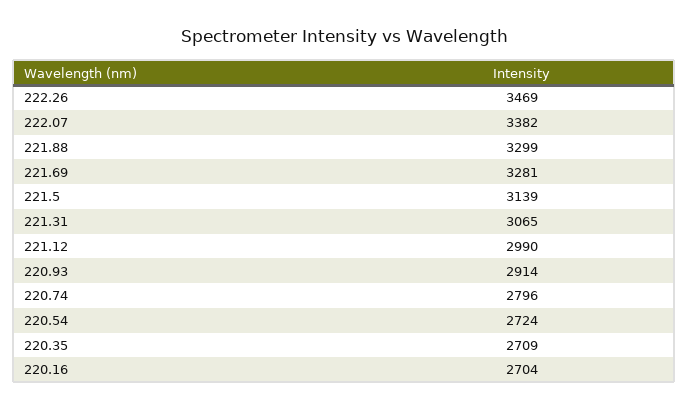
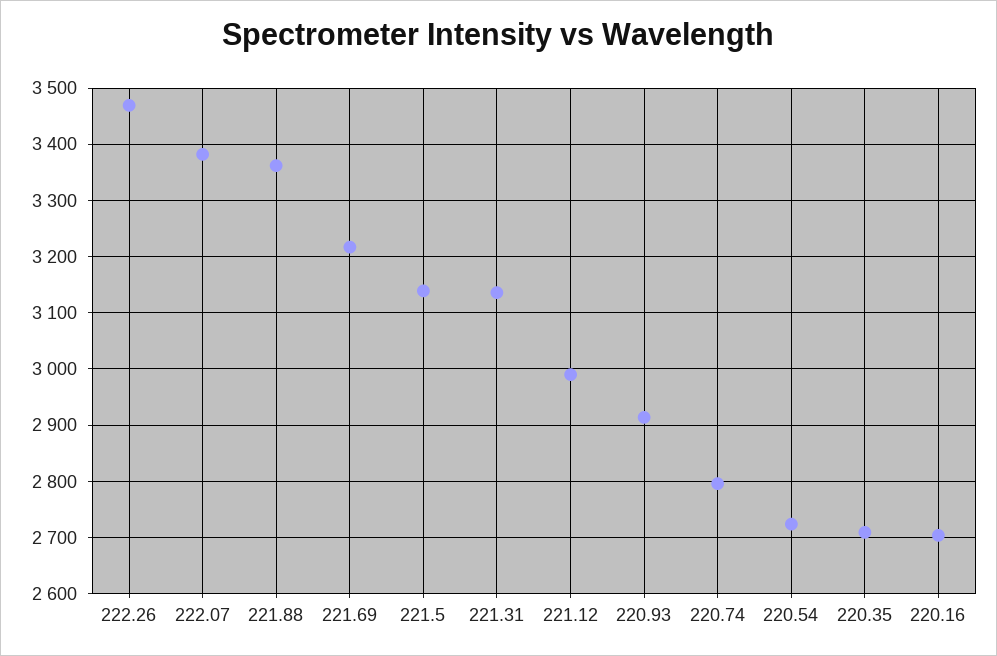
  {
    "222.26": 3469,
    "222.07": 3382,
-   "221.88": 3299,
+   "221.88": 3360,
-   "221.69": 3281,
+   "221.69": 3220,
    "221.5": 3139,
-   "221.31": 3065,
+   "221.31": 3140,
    "221.12": 2990,
    "220.93": 2914,
    "220.74": 2796,
    "220.54": 2724,
    "220.35": 2709,
    "220.16": 2704
  }

